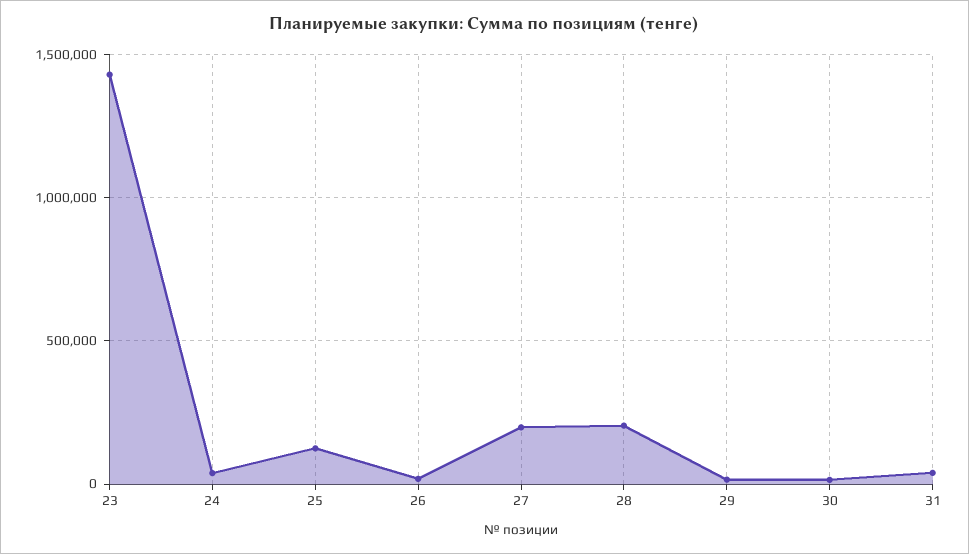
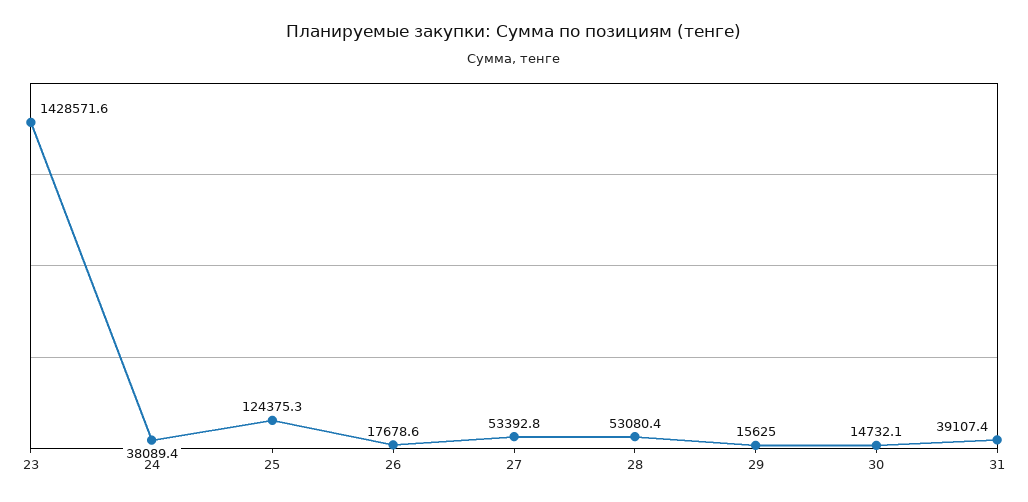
  {
    "23": 1428571.6,
    "24": 38089.4,
    "25": 124375.3,
    "26": 17678.6,
-   "27": 200000,
+   "27": 53392.8,
-   "28": 200000,
+   "28": 53080.4,
    "29": 15625,
    "30": 14732.1,
    "31": 39107.4
  }

